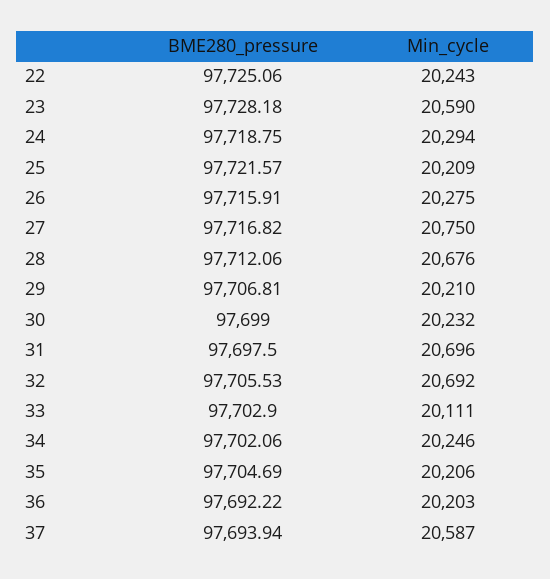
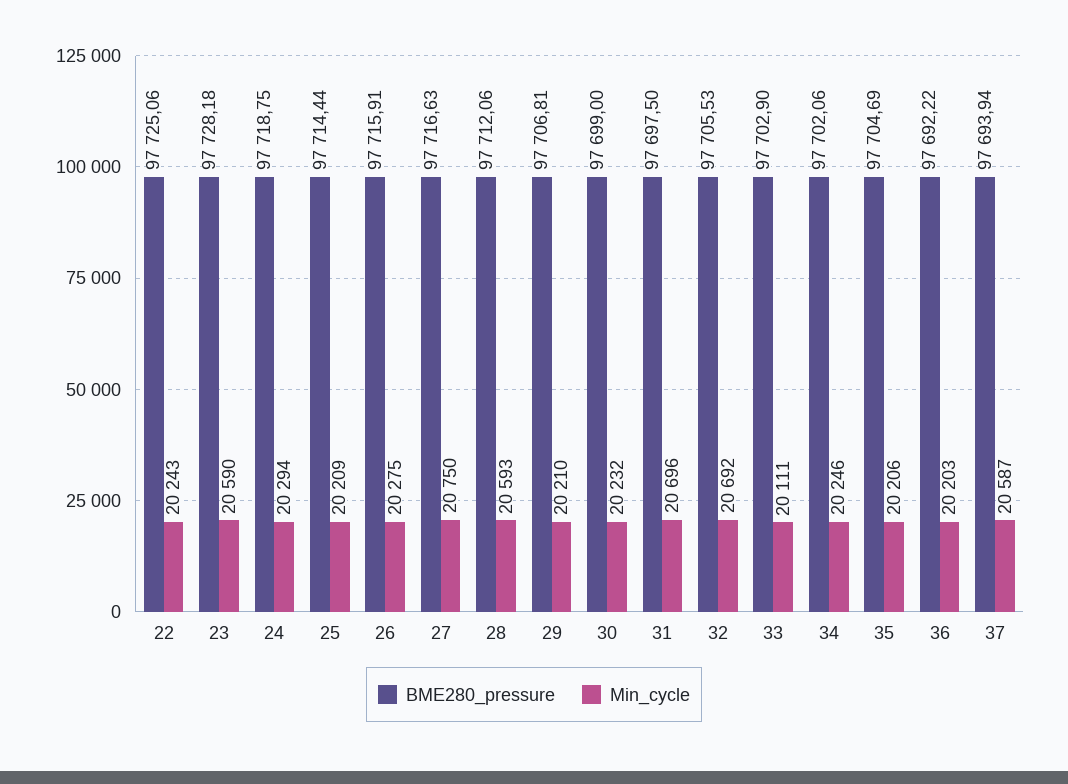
  {
    "BME280_pressure": {
      "22": 97725.06,
      "23": 97728.18,
      "24": 97718.75,
-     "25": 97721.57,
+     "25": 97714.44,
      "26": 97715.91,
-     "27": 97716.82,
+     "27": 97716.63,
      "28": 97712.06,
      "29": 97706.81,
      "30": 97699,
      "31": 97697.5,
      "32": 97705.53,
      "33": 97702.9,
      "34": 97702.06,
      "35": 97704.69,
      "36": 97692.22,
      "37": 97693.94
    },
    "Min_cycle": {
      "22": 20243,
      "23": 20590,
      "24": 20294,
      "25": 20209,
      "26": 20275,
      "27": 20750,
-     "28": 20676,
+     "28": 20593,
      "29": 20210,
      "30": 20232,
      "31": 20696,
      "32": 20692,
      "33": 20111,
      "34": 20246,
      "35": 20206,
      "36": 20203,
      "37": 20587
    }
  }

